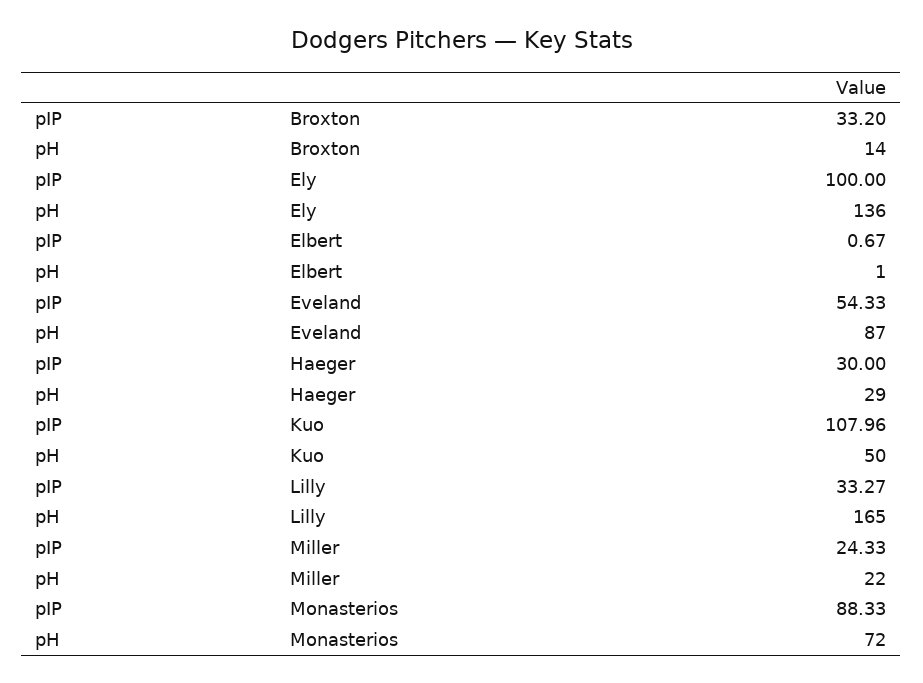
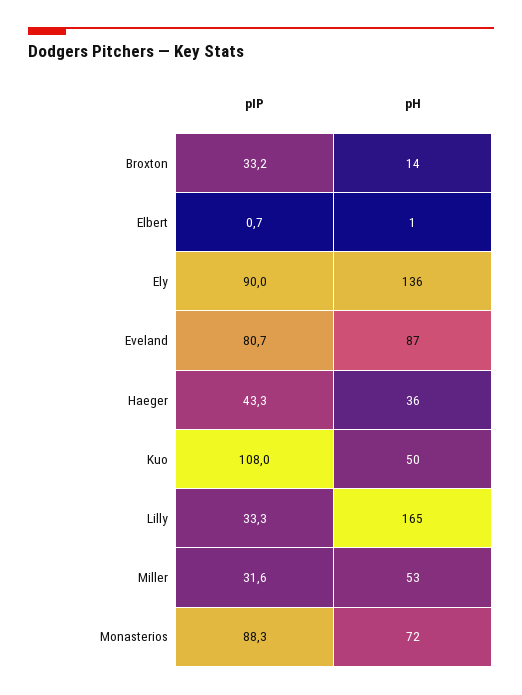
  {
    "pIP": {
      "Broxton": 33.2,
-     "Ely": 100,
+     "Ely": 90,
      "Elbert": 0.67,
-     "Eveland": 54.33,
+     "Eveland": 80.7,
-     "Haeger": 30,
+     "Haeger": 43.3,
      "Kuo": 107.96,
      "Lilly": 33.27,
-     "Miller": 24.33,
+     "Miller": 31.6,
      "Monasterios": 88.33
    },
    "pH": {
      "Broxton": 14,
      "Ely": 136,
      "Elbert": 1,
      "Eveland": 87,
-     "Haeger": 29,
+     "Haeger": 36,
      "Kuo": 50,
      "Lilly": 165,
-     "Miller": 22,
+     "Miller": 53,
      "Monasterios": 72
    }
  }

